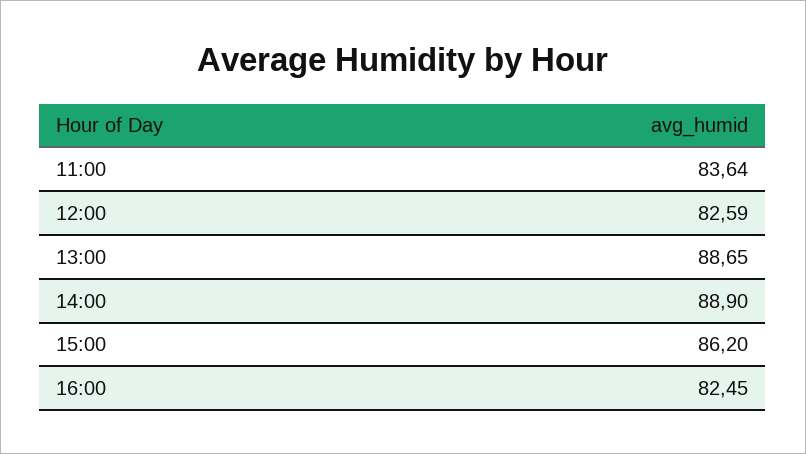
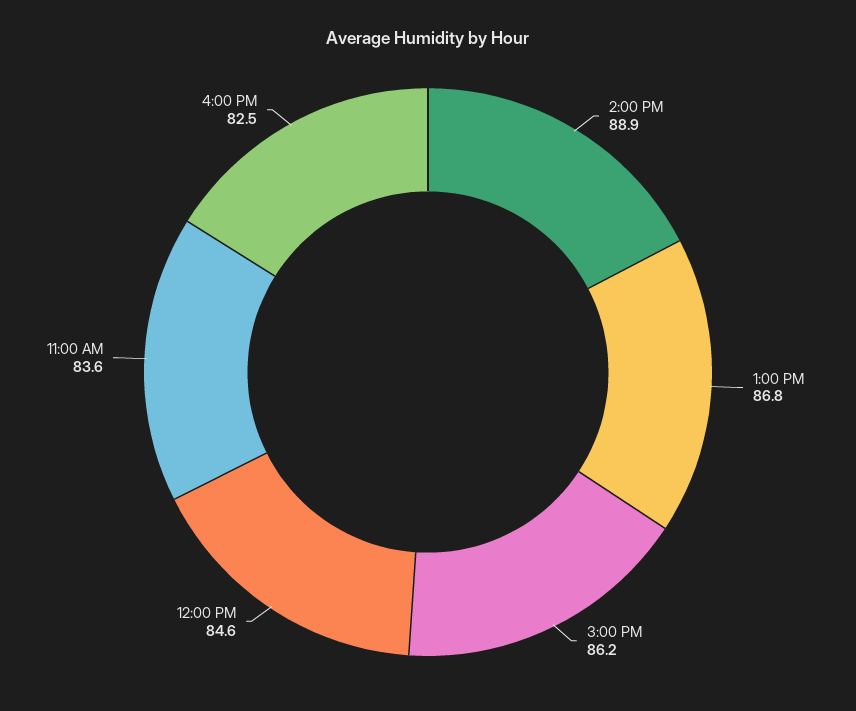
  {
    "11:00": 83.64,
-   "12:00": 82.59,
+   "12:00": 84.6,
-   "13:00": 88.65,
+   "13:00": 86.8,
    "14:00": 88.9,
    "15:00": 86.2,
    "16:00": 82.45
  }

